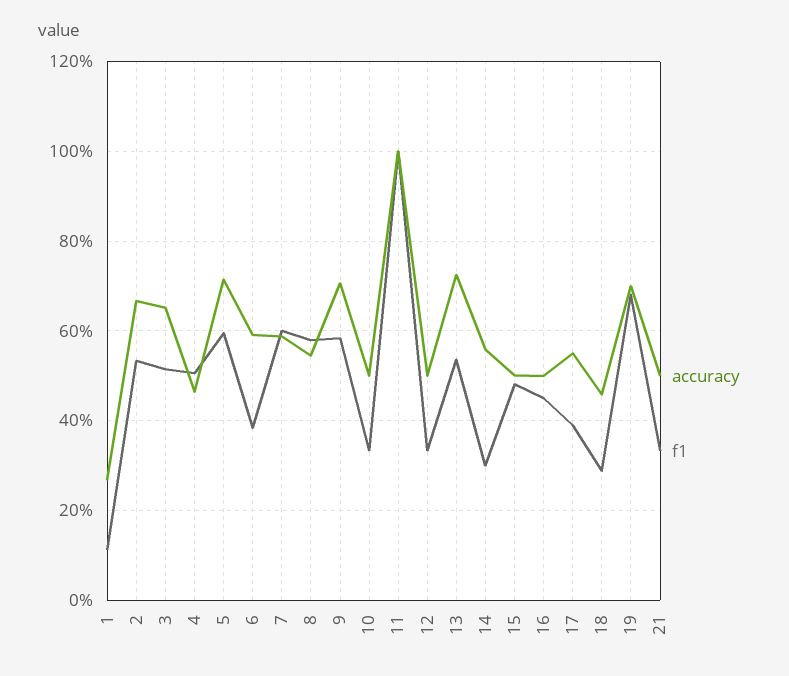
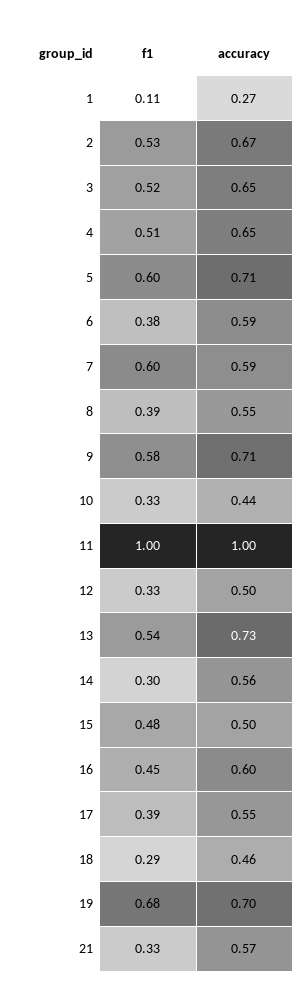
  {
    "accuracy": {
      "1": 0.27,
      "2": 0.67,
      "3": 0.65,
-     "4": 0.46,
+     "4": 0.65,
      "5": 0.71,
      "6": 0.59,
      "7": 0.59,
      "8": 0.55,
      "9": 0.71,
-     "10": 0.5,
+     "10": 0.44,
      "11": 1,
      "12": 0.5,
      "13": 0.73,
      "14": 0.56,
      "15": 0.5,
-     "16": 0.5,
+     "16": 0.6,
      "17": 0.55,
      "18": 0.46,
      "19": 0.7,
-     "21": 0.5
+     "21": 0.57
    },
    "f1": {
      "1": 0.11,
      "2": 0.53,
      "3": 0.52,
      "4": 0.51,
      "5": 0.6,
      "6": 0.38,
      "7": 0.6,
-     "8": 0.58,
+     "8": 0.39,
      "9": 0.58,
      "10": 0.33,
      "11": 1,
      "12": 0.33,
      "13": 0.54,
      "14": 0.3,
      "15": 0.48,
      "16": 0.45,
      "17": 0.39,
      "18": 0.29,
      "19": 0.68,
      "21": 0.33
    }
  }

